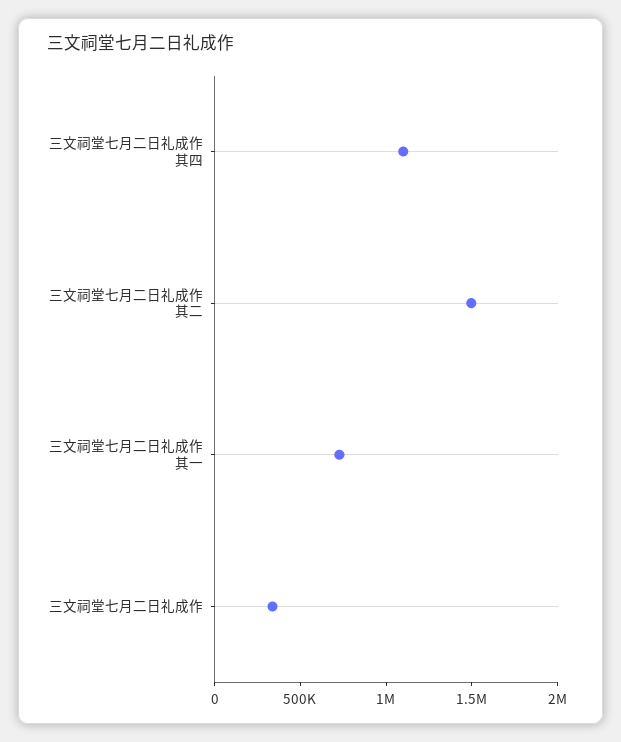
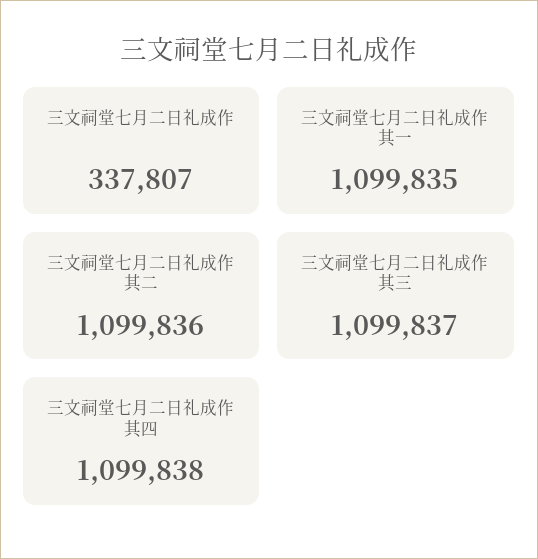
  {
    "三文祠堂七月二日礼成作 其四": 1099838,
-   "三文祠堂七月二日礼成作 其二": 1500000,
+   "三文祠堂七月二日礼成作 其二": 1099836,
-   "三文祠堂七月二日礼成作 其一": 700000,
+   "三文祠堂七月二日礼成作 其一": 1099835,
-   "三文祠堂七月二日礼成作": 337807
+   "三文祠堂七月二日礼成作": 337807,
+   "三文祠堂七月二日礼成作 其三": 1099837
  }

